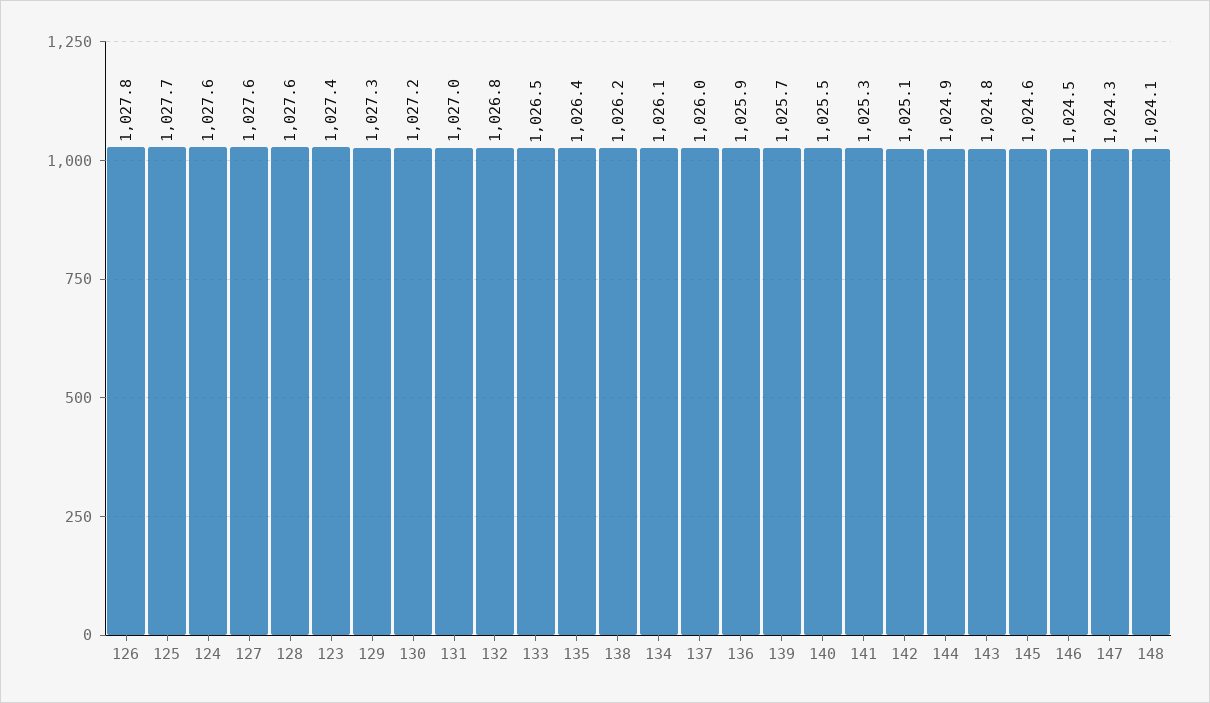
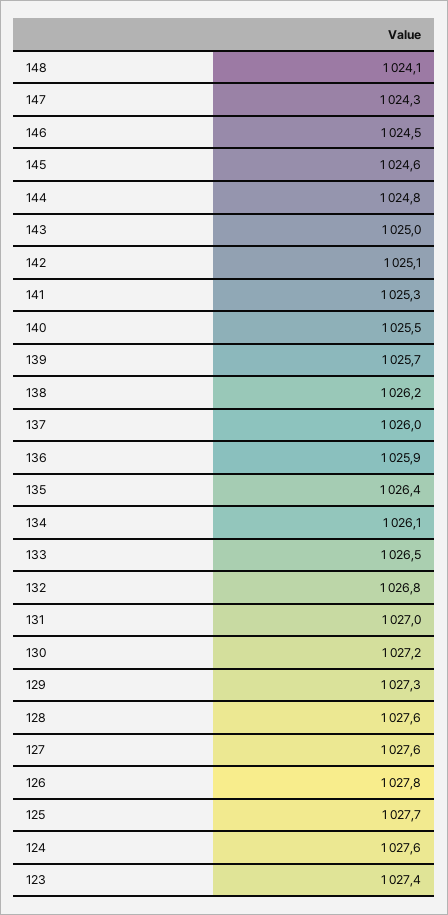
  {
    "126": 1027.8,
    "125": 1027.7,
    "124": 1027.6,
    "127": 1027.6,
    "128": 1027.6,
    "123": 1027.4,
    "129": 1027.3,
    "130": 1027.2,
    "131": 1027,
    "132": 1026.8,
    "133": 1026.5,
    "135": 1026.4,
    "138": 1026.2,
    "134": 1026.1,
    "137": 1026,
    "136": 1025.9,
    "139": 1025.7,
    "140": 1025.5,
    "141": 1025.3,
    "142": 1025.1,
-   "144": 1024.9,
+   "144": 1024.8,
-   "143": 1024.8,
+   "143": 1025,
    "145": 1024.6,
    "146": 1024.5,
    "147": 1024.3,
    "148": 1024.1
  }

